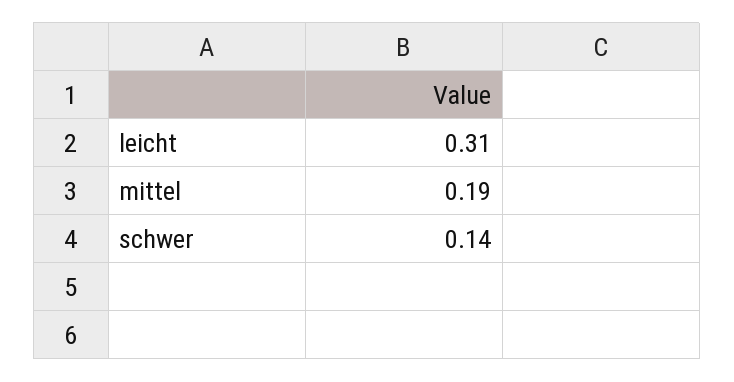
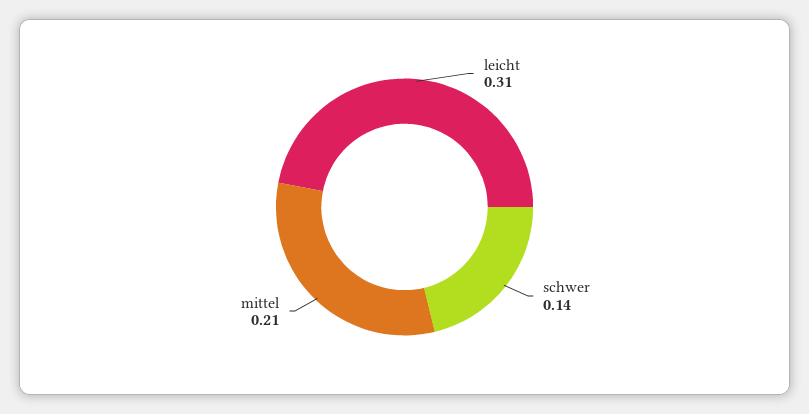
  {
    "leicht": 0.31,
-   "mittel": 0.19,
+   "mittel": 0.21,
    "schwer": 0.14
  }

